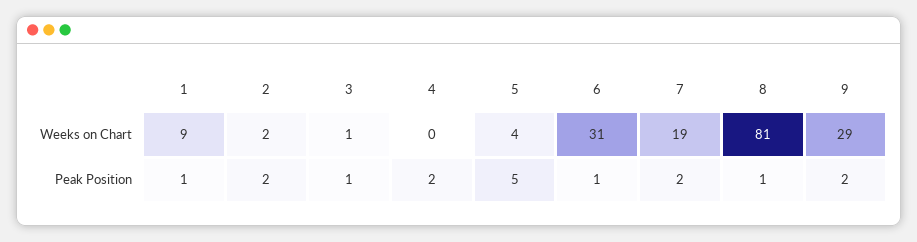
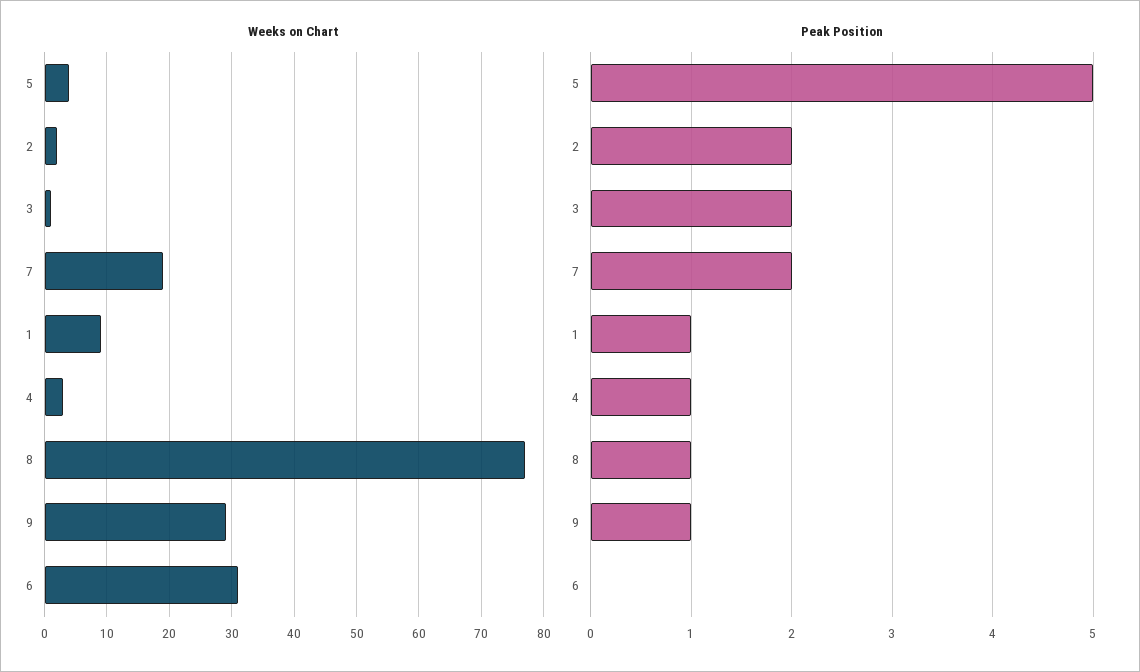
  {
    "Weeks on Chart": {
      "1": 9,
      "2": 2,
      "3": 1,
-     "4": 0,
+     "4": 3,
      "5": 4,
      "6": 31,
      "7": 19,
-     "8": 81,
+     "8": 77,
      "9": 29
    },
    "Peak Position": {
      "1": 1,
      "2": 2,
-     "3": 1,
+     "3": 2,
-     "4": 2,
+     "4": 1,
      "5": 5,
-     "6": 1,
+     "6": 0,
      "7": 2,
      "8": 1,
-     "9": 2
+     "9": 1
    }
  }

